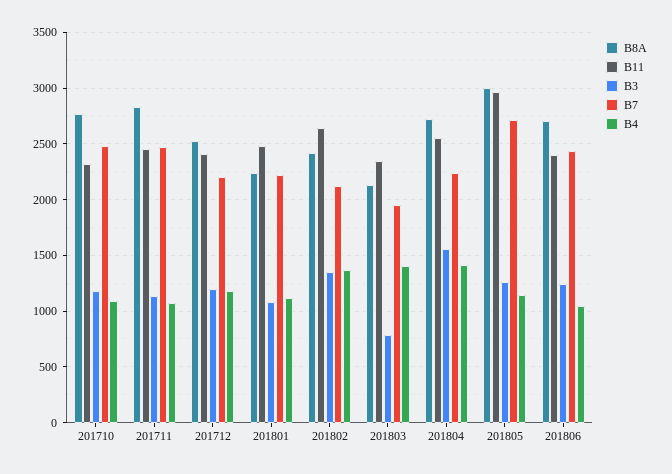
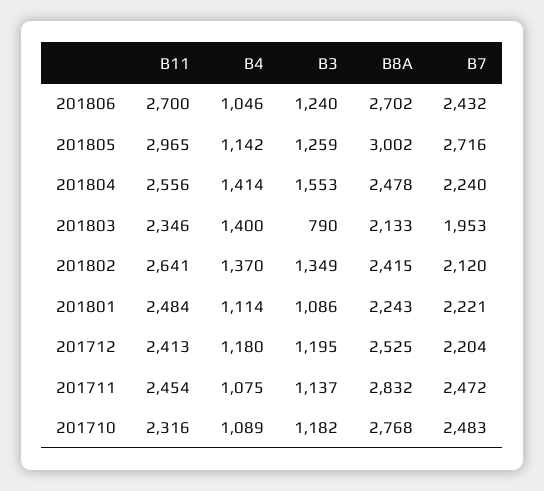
  {
    "B8A": {
      "201710": 2768,
      "201711": 2832,
      "201712": 2525,
      "201801": 2243,
      "201802": 2415,
      "201803": 2133,
-     "201804": 2700,
+     "201804": 2478,
      "201805": 3002,
      "201806": 2702
    },
    "B11": {
      "201710": 2316,
      "201711": 2454,
      "201712": 2413,
      "201801": 2484,
      "201802": 2641,
      "201803": 2346,
      "201804": 2556,
      "201805": 2965,
-     "201806": 2400
+     "201806": 2700
    },
    "B3": {
      "201710": 1182,
      "201711": 1137,
      "201712": 1195,
      "201801": 1086,
      "201802": 1349,
      "201803": 790,
      "201804": 1553,
      "201805": 1259,
      "201806": 1240
    },
    "B7": {
      "201710": 2483,
      "201711": 2472,
      "201712": 2204,
      "201801": 2221,
      "201802": 2120,
      "201803": 1953,
      "201804": 2240,
      "201805": 2716,
      "201806": 2432
    },
    "B4": {
      "201710": 1089,
      "201711": 1075,
      "201712": 1180,
      "201801": 1114,
      "201802": 1370,
      "201803": 1400,
      "201804": 1414,
      "201805": 1142,
      "201806": 1046
    }
  }

